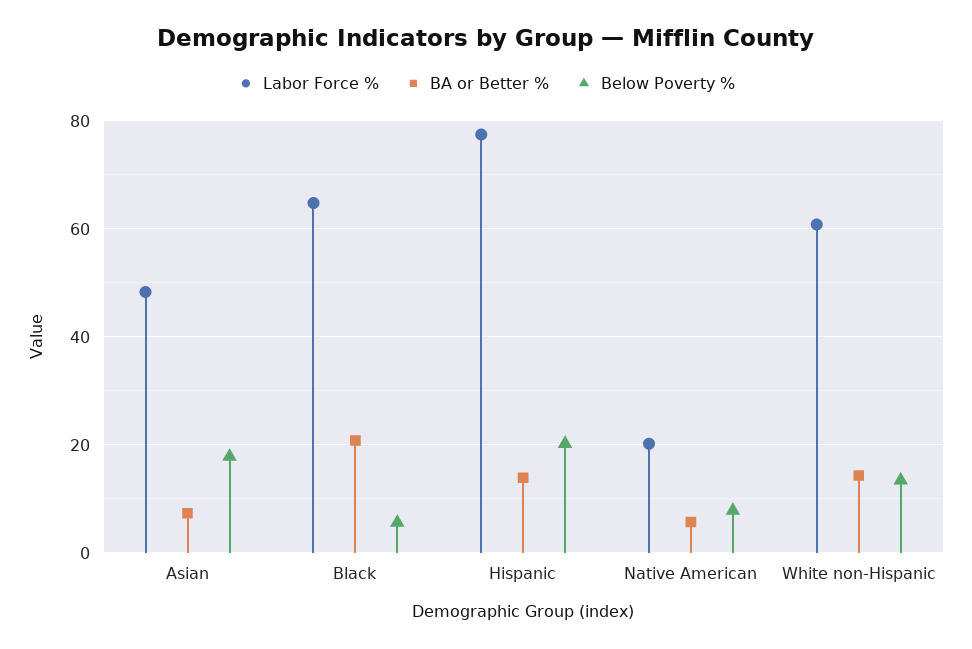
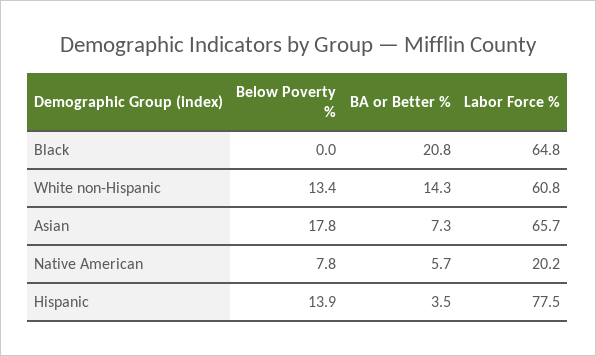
  {
    "Labor Force %": {
-     "Asian": 48,
+     "Asian": 65.7,
      "Black": 64.8,
      "Hispanic": 77.5,
      "Native American": 20.2,
      "White non-Hispanic": 60.8
    },
    "BA or Better %": {
      "Asian": 7.3,
      "Black": 20.8,
-     "Hispanic": 14,
+     "Hispanic": 3.5,
      "Native American": 5.7,
      "White non-Hispanic": 14.3
    },
    "Below Poverty %": {
      "Asian": 17.8,
-     "Black": 6,
+     "Black": 0,
-     "Hispanic": 20,
+     "Hispanic": 13.9,
      "Native American": 7.8,
      "White non-Hispanic": 13.4
    }
  }

